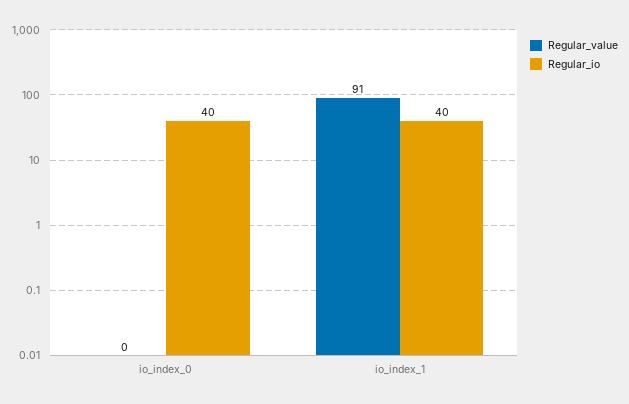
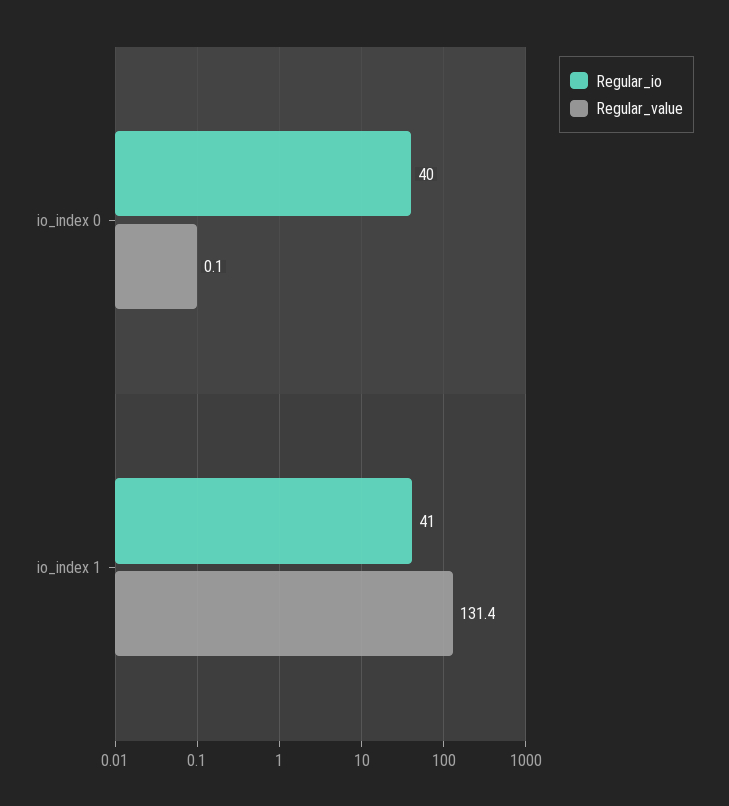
  {
    "Regular_value": {
      "io_index_0": 0.1,
-     "io_index_1": 91
+     "io_index_1": 131.4
    },
    "Regular_io": {
      "io_index_0": 40,
-     "io_index_1": 40
+     "io_index_1": 41
    }
  }

